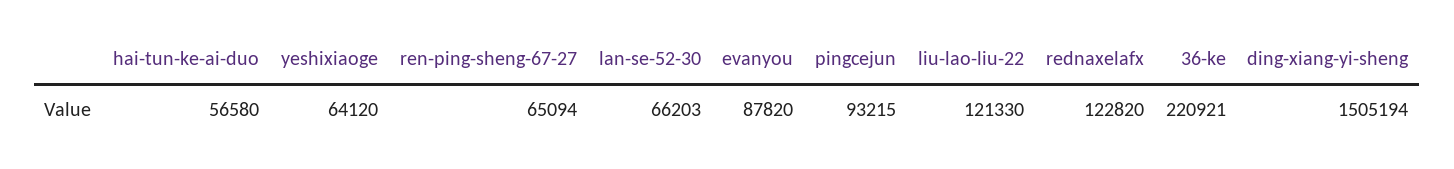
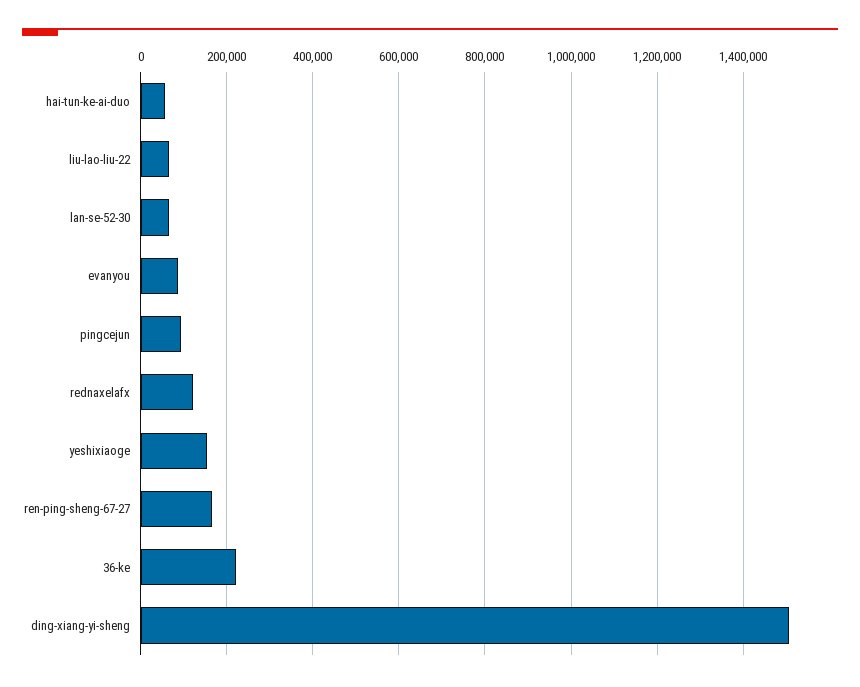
  {
    "hai-tun-ke-ai-duo": 56580,
-   "yeshixiaoge": 64120,
+   "yeshixiaoge": 160000,
-   "ren-ping-sheng-67-27": 65094,
+   "ren-ping-sheng-67-27": 160000,
    "lan-se-52-30": 66203,
    "evanyou": 87820,
    "pingcejun": 93215,
-   "liu-lao-liu-22": 121330,
+   "liu-lao-liu-22": 60000,
    "rednaxelafx": 122820,
    "36-ke": 220921,
    "ding-xiang-yi-sheng": 1505194
  }

